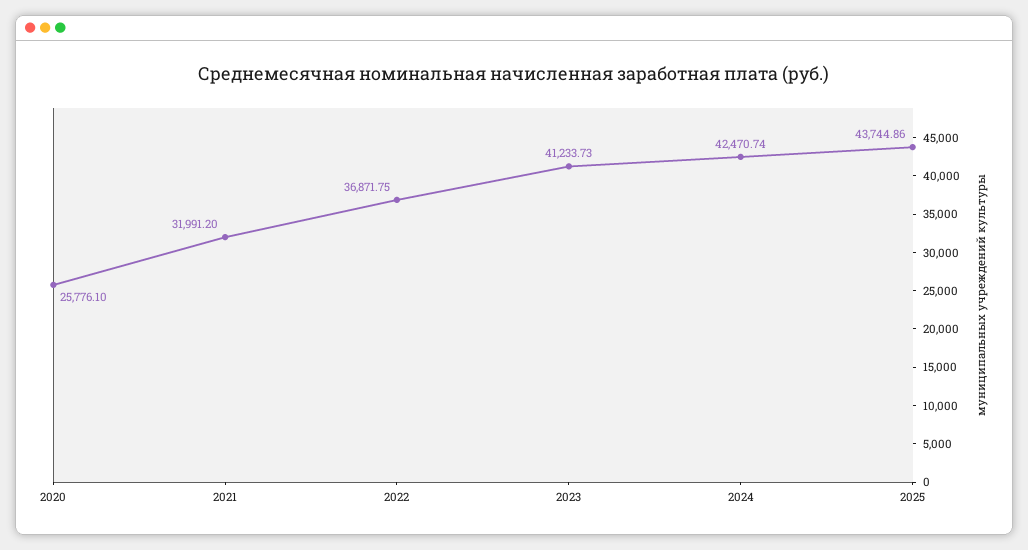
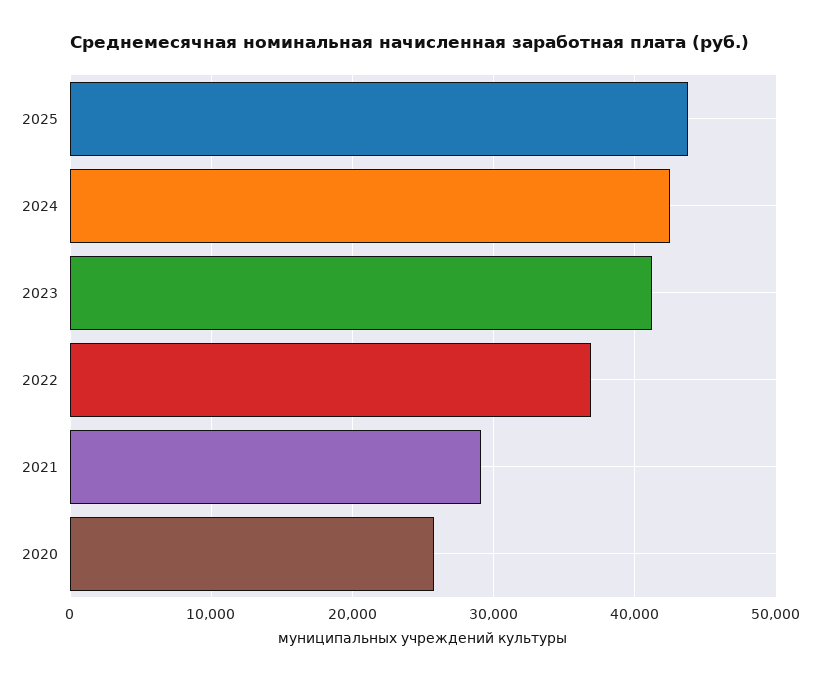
  {
    "2020": 25776.1,
-   "2021": 31991.2,
+   "2021": 29000,
    "2022": 36871.75,
    "2023": 41233.73,
    "2024": 42470.74,
    "2025": 43744.86
  }

